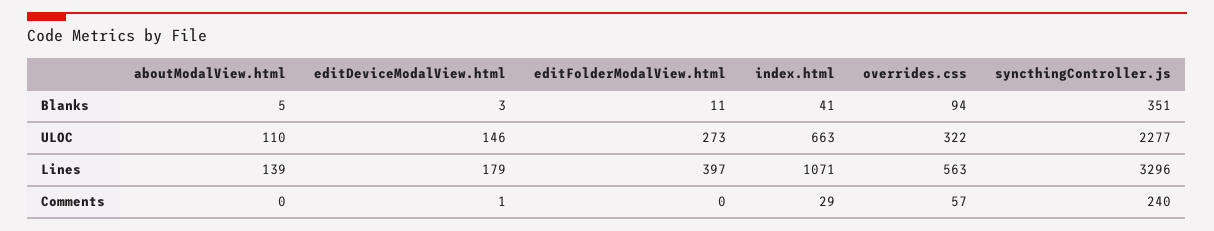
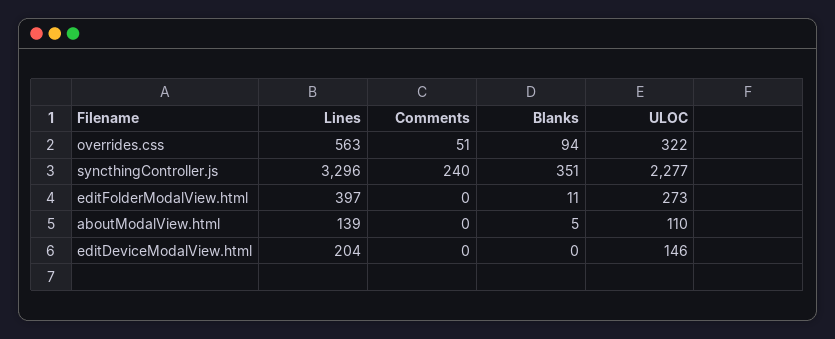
  {
    "aboutModalView.html": {
      "Blanks": 5,
      "ULOC": 110,
      "Lines": 139,
      "Comments": 0
    },
    "editDeviceModalView.html": {
-     "Blanks": 3,
+     "Blanks": 0,
      "ULOC": 146,
-     "Lines": 179,
+     "Lines": 204,
-     "Comments": 1
+     "Comments": 0
    },
    "editFolderModalView.html": {
      "Blanks": 11,
      "ULOC": 273,
      "Lines": 397,
      "Comments": 0
    },
-   "index.html": {
-     "Blanks": 41,
-     "ULOC": 663,
-     "Lines": 1071,
-     "Comments": 29
-   },
    "overrides.css": {
      "Blanks": 94,
      "ULOC": 322,
      "Lines": 563,
-     "Comments": 57
+     "Comments": 51
    },
    "syncthingController.js": {
      "Blanks": 351,
      "ULOC": 2277,
      "Lines": 3296,
      "Comments": 240
    }
  }

